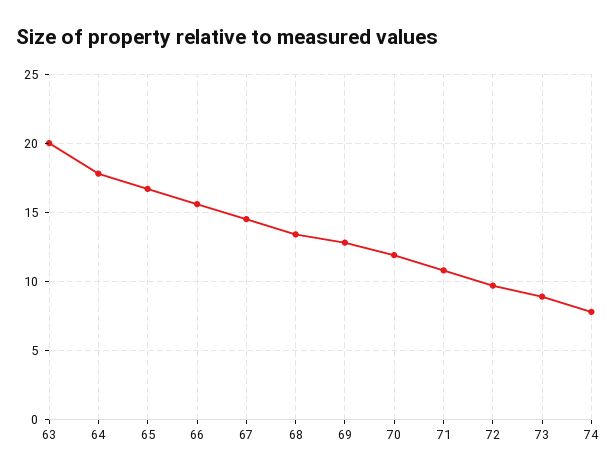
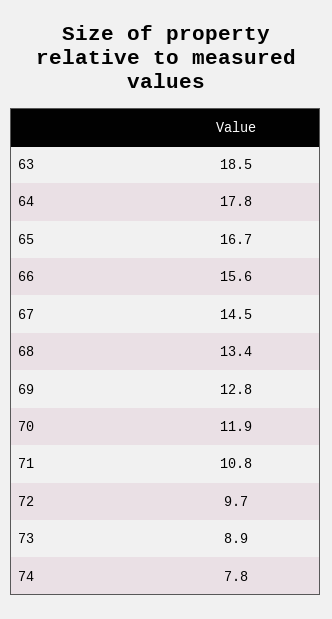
  {
-   "63": 20,
+   "63": 18.5,
    "64": 17.8,
    "65": 16.7,
    "66": 15.6,
    "67": 14.5,
    "68": 13.4,
    "69": 12.8,
    "70": 11.9,
    "71": 10.8,
    "72": 9.7,
    "73": 8.9,
    "74": 7.8
  }

